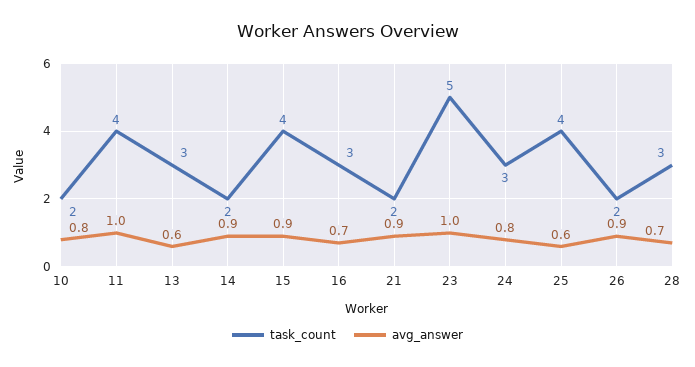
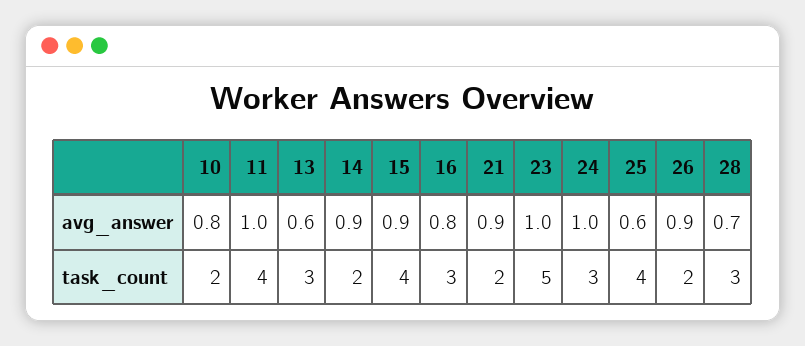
  {
    "task_count": {
      "10": 2,
      "11": 4,
      "13": 3,
      "14": 2,
      "15": 4,
      "16": 3,
      "21": 2,
      "23": 5,
      "24": 3,
      "25": 4,
      "26": 2,
      "28": 3
    },
    "avg_answer": {
      "10": 0.8,
      "11": 1,
      "13": 0.6,
      "14": 0.9,
      "15": 0.9,
-     "16": 0.7,
+     "16": 0.8,
      "21": 0.9,
      "23": 1,
-     "24": 0.8,
+     "24": 1,
      "25": 0.6,
      "26": 0.9,
      "28": 0.7
    }
  }

